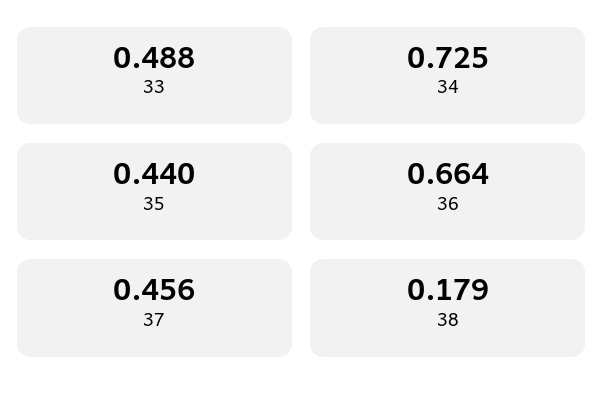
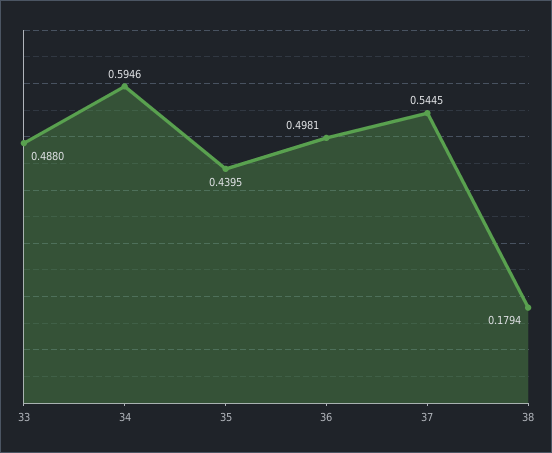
  {
    "33": 0.488,
-   "34": 0.725,
+   "34": 0.5946,
    "35": 0.4395,
-   "36": 0.664,
+   "36": 0.4981,
-   "37": 0.456,
+   "37": 0.5445,
    "38": 0.1794
  }

